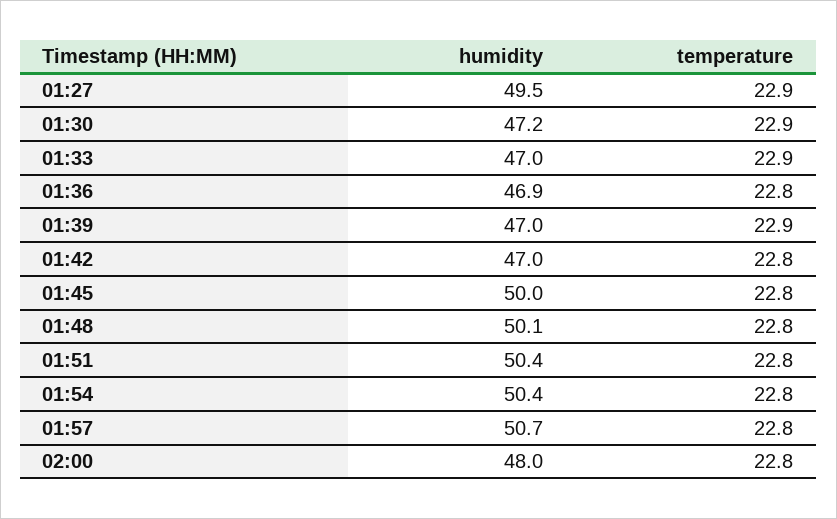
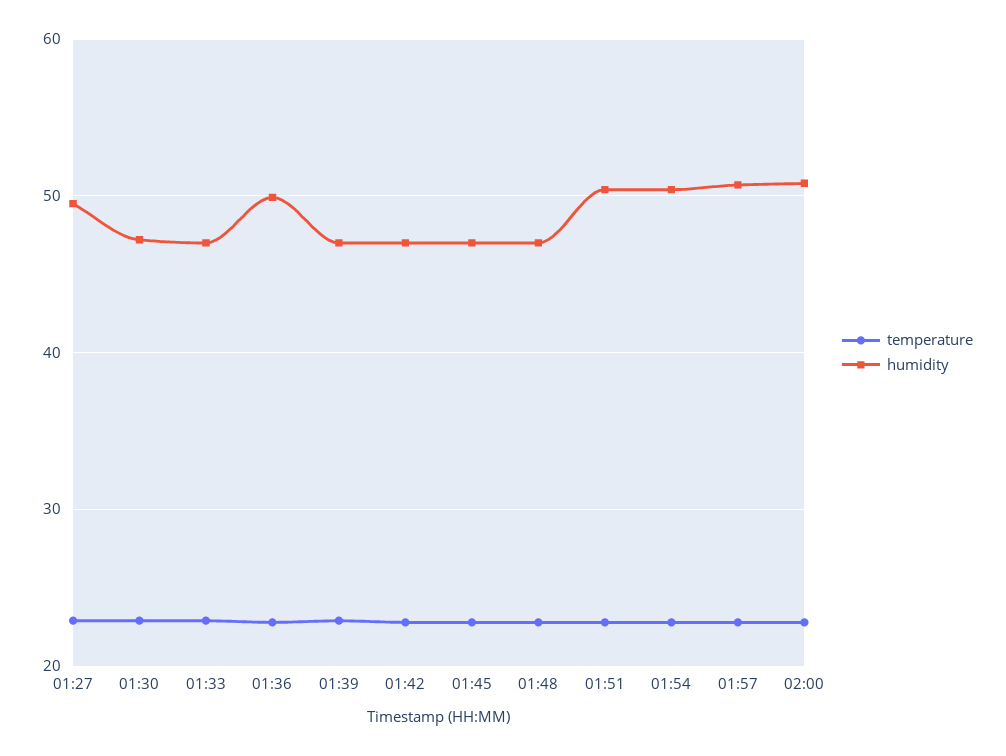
  {
    "humidity": {
      "01:27": 49.5,
      "01:30": 47.2,
      "01:33": 47,
-     "01:36": 46.9,
+     "01:36": 50,
      "01:39": 47,
      "01:42": 47,
-     "01:45": 50,
+     "01:45": 47,
-     "01:48": 50.1,
+     "01:48": 47,
      "01:51": 50.4,
      "01:54": 50.4,
      "01:57": 50.7,
-     "02:00": 48
+     "02:00": 51
    },
    "temperature": {
      "01:27": 22.9,
      "01:30": 22.9,
      "01:33": 22.9,
      "01:36": 22.8,
      "01:39": 22.9,
      "01:42": 22.8,
      "01:45": 22.8,
      "01:48": 22.8,
      "01:51": 22.8,
      "01:54": 22.8,
      "01:57": 22.8,
      "02:00": 22.8
    }
  }

